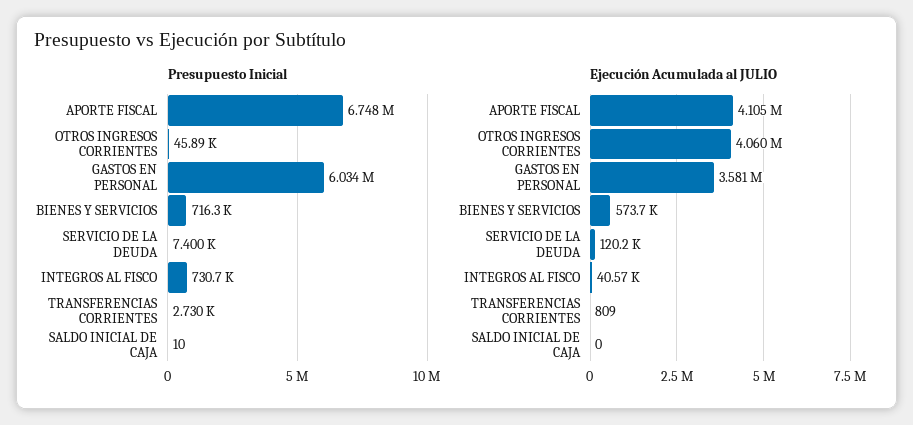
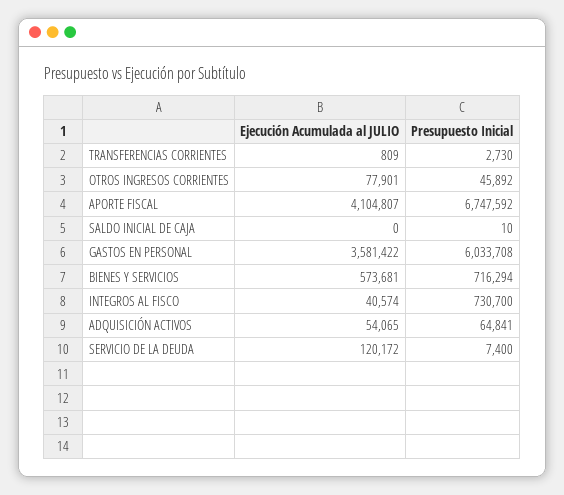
  {
    "Presupuesto Inicial": {
      "APORTE FISCAL": 6747592,
      "OTROS INGRESOS CORRIENTES": 45892,
      "GASTOS EN PERSONAL": 6033708,
      "BIENES Y SERVICIOS": 716294,
      "SERVICIO DE LA DEUDA": 7400,
      "INTEGROS AL FISCO": 730700,
      "TRANSFERENCIAS CORRIENTES": 2730,
-     "SALDO INICIAL DE CAJA": 10
+     "SALDO INICIAL DE CAJA": 10,
+     "ADQUISICIÓN ACTIVOS": 64841
    },
    "Ejecución Acumulada al JULIO": {
      "APORTE FISCAL": 4104807,
-     "OTROS INGRESOS CORRIENTES": 4060000,
+     "OTROS INGRESOS CORRIENTES": 77901,
      "GASTOS EN PERSONAL": 3581422,
      "BIENES Y SERVICIOS": 573681,
      "SERVICIO DE LA DEUDA": 120172,
      "INTEGROS AL FISCO": 40574,
      "TRANSFERENCIAS CORRIENTES": 809,
-     "SALDO INICIAL DE CAJA": 0
+     "SALDO INICIAL DE CAJA": 0,
+     "ADQUISICIÓN ACTIVOS": 54065
    }
  }

